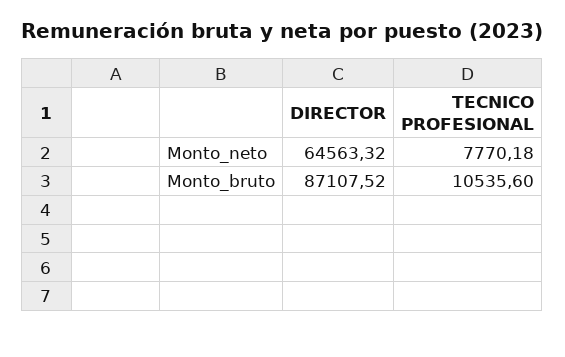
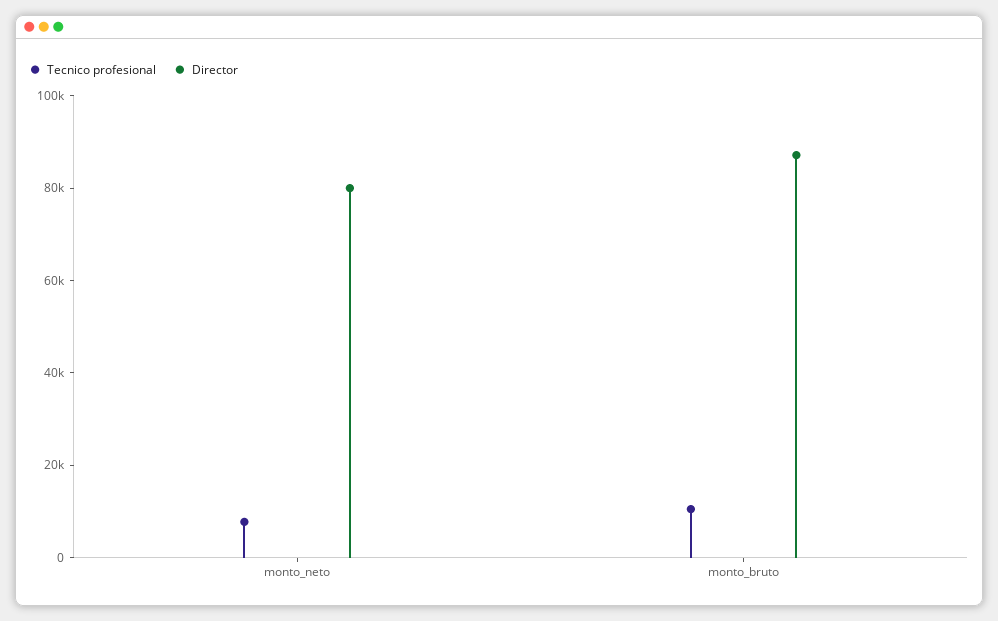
  {
    "DIRECTOR": {
-     "Monto_neto": 64563.32,
+     "Monto_neto": 80000,
      "Monto_bruto": 87107.52
    },
    "TECNICO PROFESIONAL": {
      "Monto_neto": 7770.18,
      "Monto_bruto": 10535.6
    }
  }

